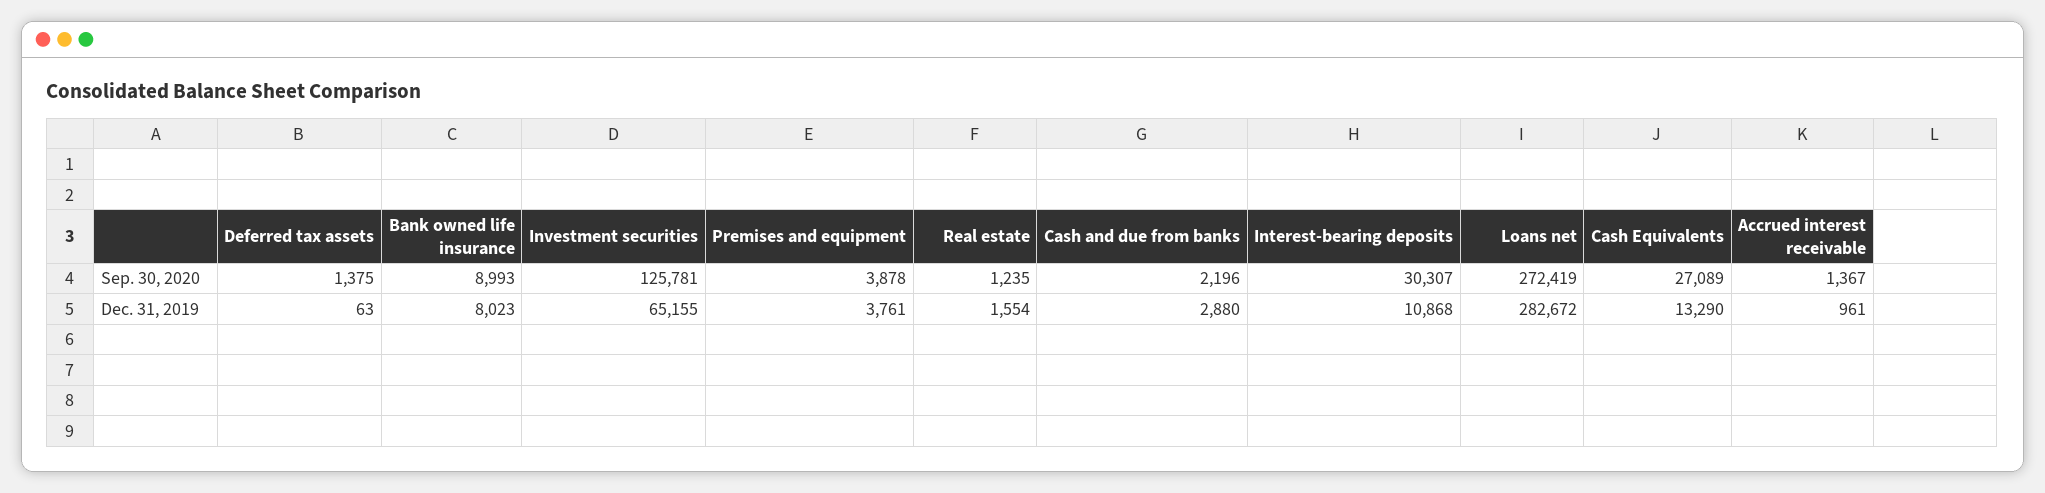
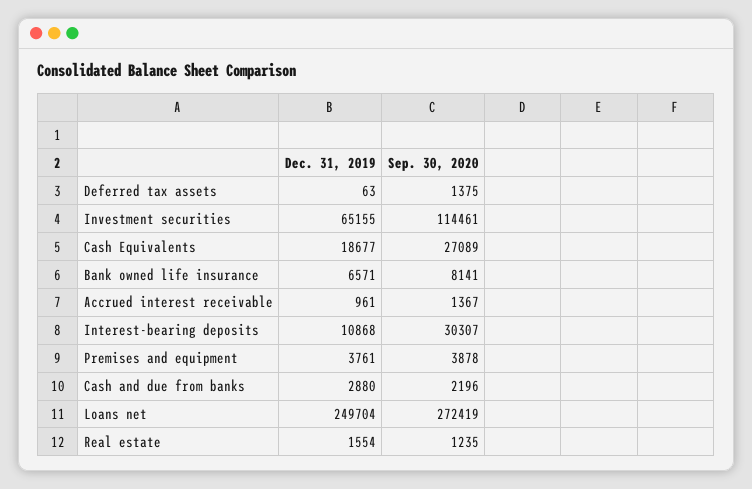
  {
    "Deferred tax assets": {
      "Sep. 30, 2020": 1375,
      "Dec. 31, 2019": 63
    },
    "Bank owned life insurance": {
-     "Sep. 30, 2020": 8993,
+     "Sep. 30, 2020": 8141,
-     "Dec. 31, 2019": 8023
+     "Dec. 31, 2019": 6571
    },
    "Investment securities": {
-     "Sep. 30, 2020": 125781,
+     "Sep. 30, 2020": 114461,
      "Dec. 31, 2019": 65155
    },
    "Premises and equipment": {
      "Sep. 30, 2020": 3878,
      "Dec. 31, 2019": 3761
    },
    "Real estate": {
      "Sep. 30, 2020": 1235,
      "Dec. 31, 2019": 1554
    },
    "Cash and due from banks": {
      "Sep. 30, 2020": 2196,
      "Dec. 31, 2019": 2880
    },
    "Interest-bearing deposits": {
      "Sep. 30, 2020": 30307,
      "Dec. 31, 2019": 10868
    },
    "Loans net": {
      "Sep. 30, 2020": 272419,
-     "Dec. 31, 2019": 282672
+     "Dec. 31, 2019": 249704
    },
    "Cash Equivalents": {
      "Sep. 30, 2020": 27089,
-     "Dec. 31, 2019": 13290
+     "Dec. 31, 2019": 18677
    },
    "Accrued interest receivable": {
      "Sep. 30, 2020": 1367,
      "Dec. 31, 2019": 961
    }
  }

